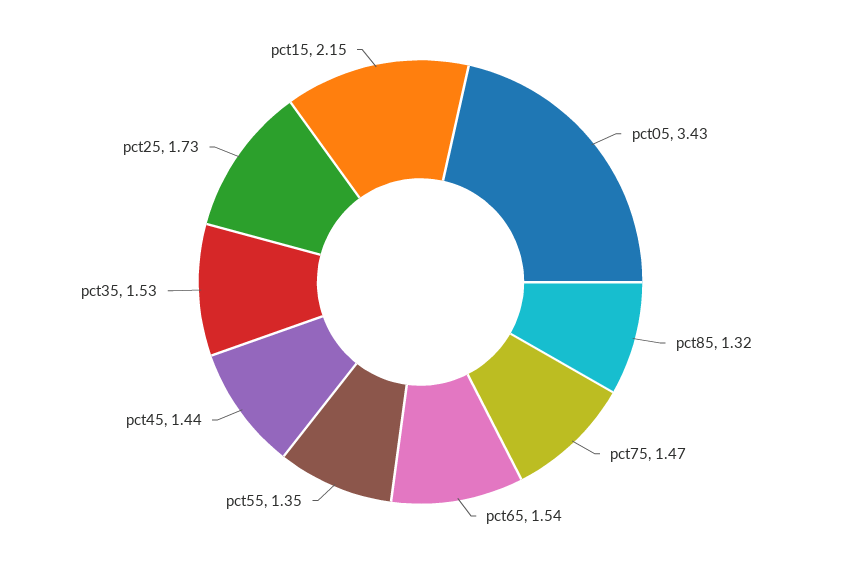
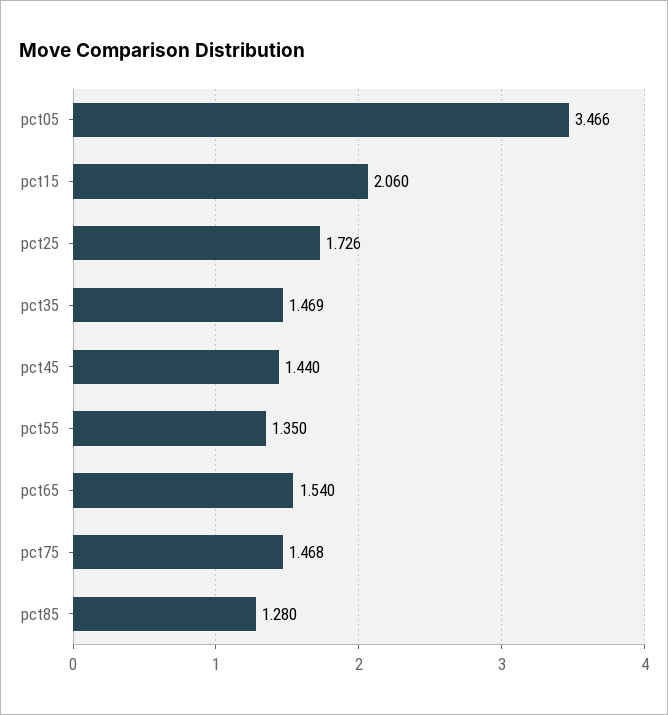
  {
-   "pct05": 3.43,
+   "pct05": 3.466,
-   "pct85": 1.32,
+   "pct85": 1.28,
    "pct75": 1.468,
    "pct65": 1.54,
    "pct55": 1.35,
    "pct45": 1.44,
-   "pct35": 1.53,
+   "pct35": 1.469,
    "pct25": 1.726,
-   "pct15": 2.15
+   "pct15": 2.06
  }

